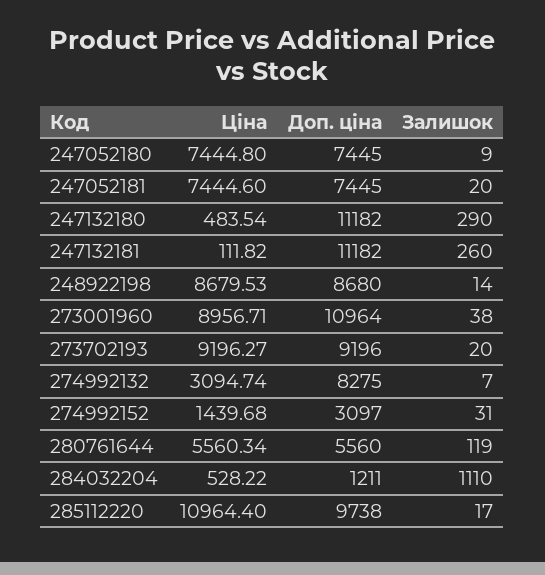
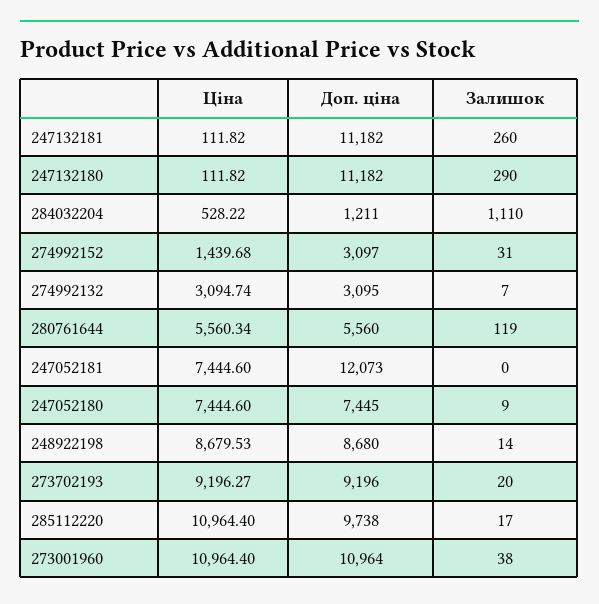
  {
    "Ціна": {
-     "247052180": 7444.8,
+     "247052180": 7444.6,
      "247052181": 7444.6,
-     "247132180": 483.54,
+     "247132180": 111.82,
      "247132181": 111.82,
      "248922198": 8679.53,
-     "273001960": 8956.71,
+     "273001960": 10964.4,
      "273702193": 9196.27,
      "274992132": 3094.74,
      "274992152": 1439.68,
      "280761644": 5560.34,
      "284032204": 528.22,
      "285112220": 10964.4
    },
    "Доп. ціна": {
      "247052180": 7445,
-     "247052181": 7445,
+     "247052181": 12073,
      "247132180": 11182,
      "247132181": 11182,
      "248922198": 8680,
      "273001960": 10964,
      "273702193": 9196,
-     "274992132": 8275,
+     "274992132": 3095,
      "274992152": 3097,
      "280761644": 5560,
      "284032204": 1211,
      "285112220": 9738
    },
    "Залишок": {
      "247052180": 9,
-     "247052181": 20,
+     "247052181": 0,
      "247132180": 290,
      "247132181": 260,
      "248922198": 14,
      "273001960": 38,
      "273702193": 20,
      "274992132": 7,
      "274992152": 31,
      "280761644": 119,
      "284032204": 1110,
      "285112220": 17
    }
  }

